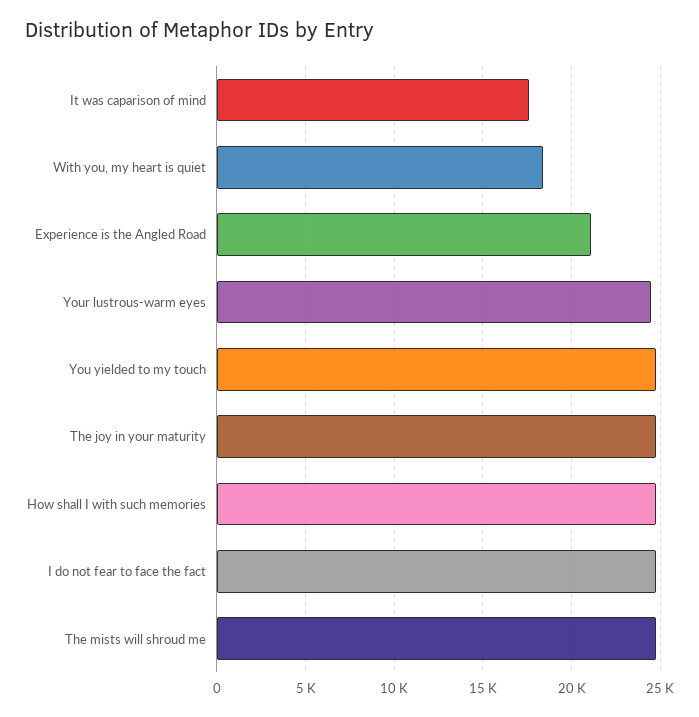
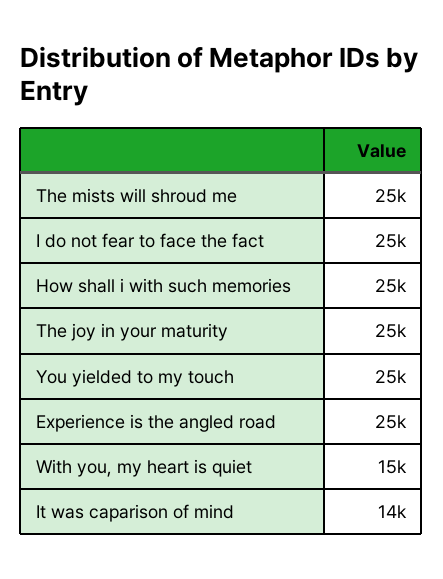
  {
-   "It was caparison of mind": 17500,
+   "It was caparison of mind": 14000,
-   "With you, my heart is quiet": 18500,
+   "With you, my heart is quiet": 15000,
-   "Experience is the Angled Road": 21000,
+   "Experience is the Angled Road": 25000,
-   "Your lustrous-warm eyes": 24500,
    "You yielded to my touch": 25000,
    "The joy in your maturity": 25000,
    "How shall I with such memories": 25000,
    "I do not fear to face the fact": 25000,
    "The mists will shroud me": 25000
  }

